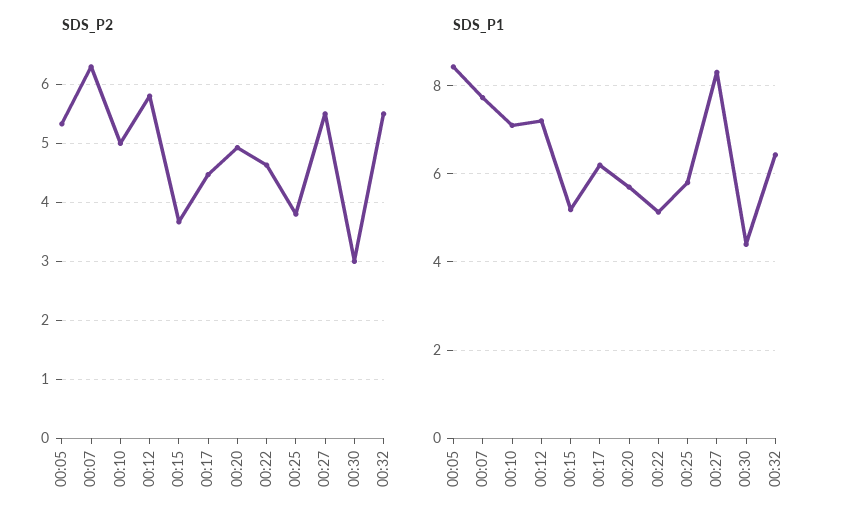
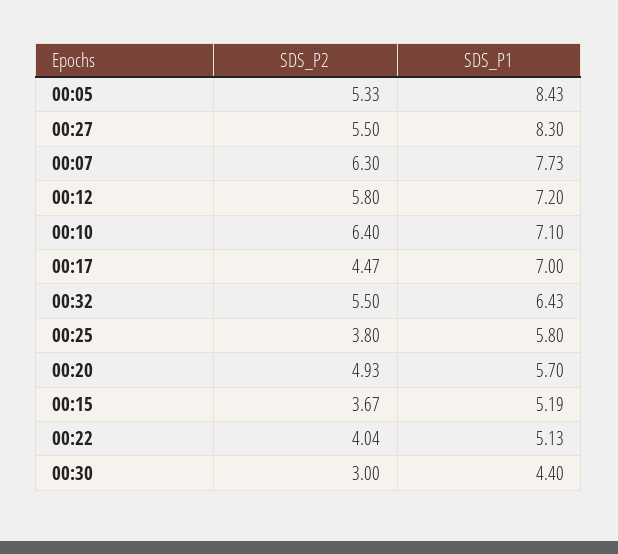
  {
    "SDS_P2": {
      "00:05": 5.33,
      "00:07": 6.3,
-     "00:10": 5,
+     "00:10": 6.4,
      "00:12": 5.8,
      "00:15": 3.67,
      "00:17": 4.47,
      "00:20": 4.93,
-     "00:22": 4.6,
+     "00:22": 4.04,
      "00:25": 3.8,
      "00:27": 5.5,
      "00:30": 3,
      "00:32": 5.5
    },
    "SDS_P1": {
      "00:05": 8.43,
      "00:07": 7.73,
      "00:10": 7.1,
      "00:12": 7.2,
      "00:15": 5.19,
-     "00:17": 6.2,
+     "00:17": 7,
      "00:20": 5.7,
      "00:22": 5.13,
      "00:25": 5.8,
      "00:27": 8.3,
      "00:30": 4.4,
      "00:32": 6.43
    }
  }

